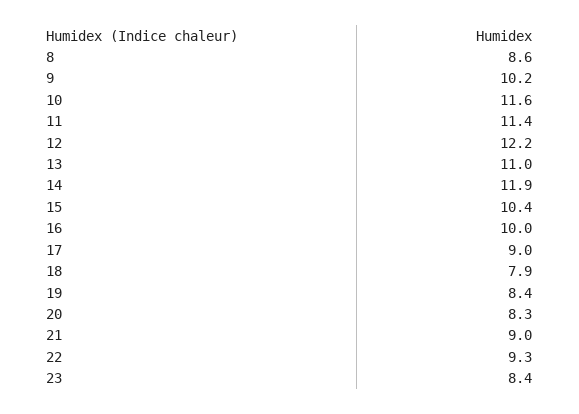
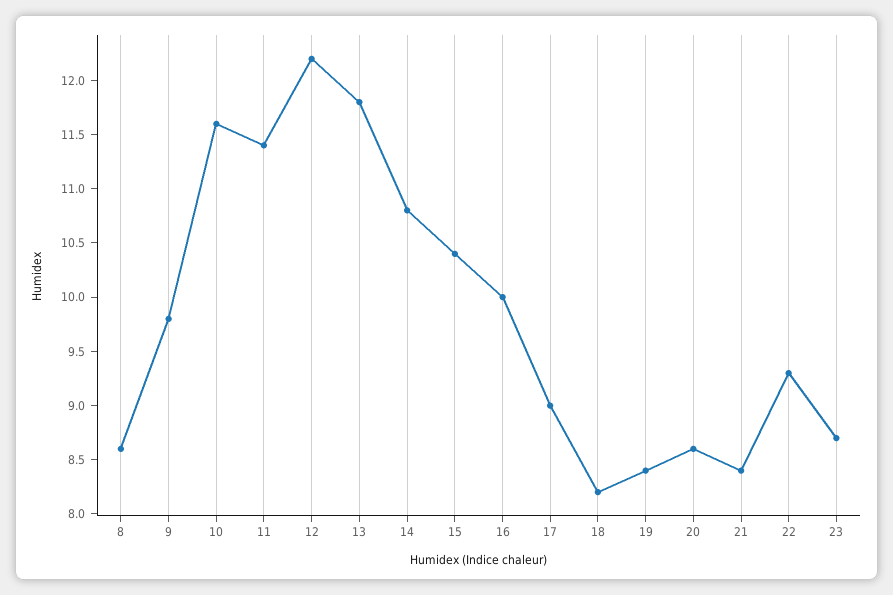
  {
    "8": 8.6,
-   "9": 10.2,
+   "9": 9.8,
    "10": 11.6,
    "11": 11.4,
    "12": 12.2,
-   "13": 11,
+   "13": 11.8,
-   "14": 11.9,
+   "14": 10.8,
    "15": 10.4,
    "16": 10,
    "17": 9,
-   "18": 7.9,
+   "18": 8.2,
    "19": 8.4,
-   "20": 8.3,
+   "20": 8.6,
-   "21": 9,
+   "21": 8.4,
    "22": 9.3,
-   "23": 8.4
+   "23": 8.7
  }

